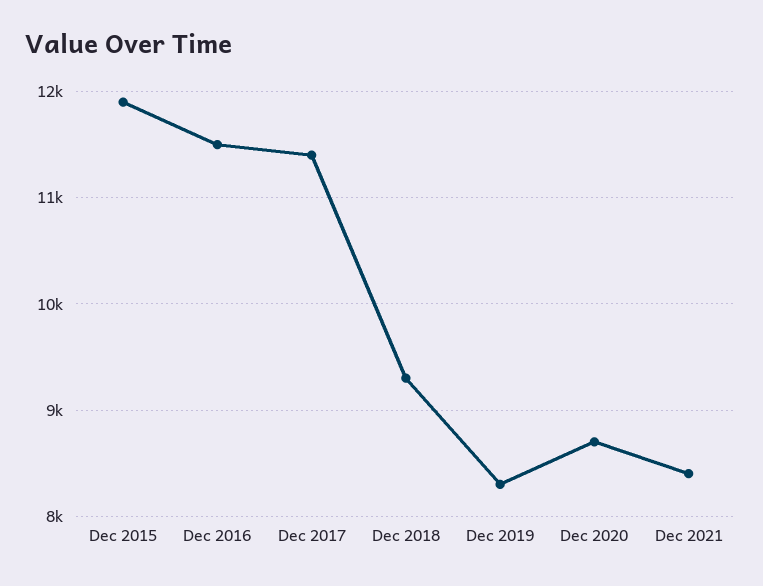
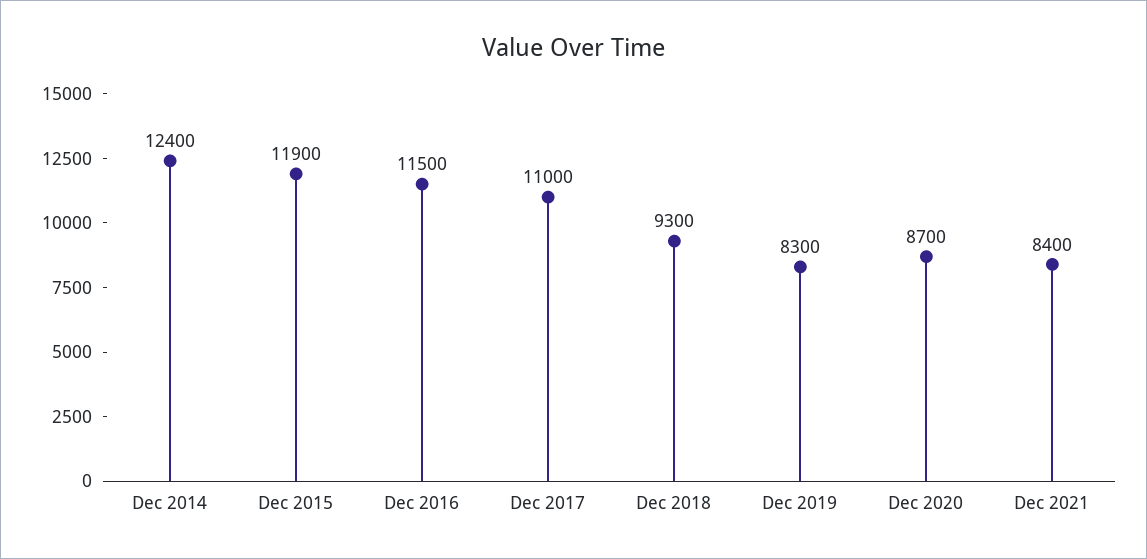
  {
    "Dec 2015": 11900,
    "Dec 2016": 11500,
-   "Dec 2017": 11400,
+   "Dec 2017": 11000,
    "Dec 2018": 9300,
    "Dec 2019": 8300,
    "Dec 2020": 8700,
-   "Dec 2021": 8400
+   "Dec 2021": 8400,
+   "Dec 2014": 12400
  }

